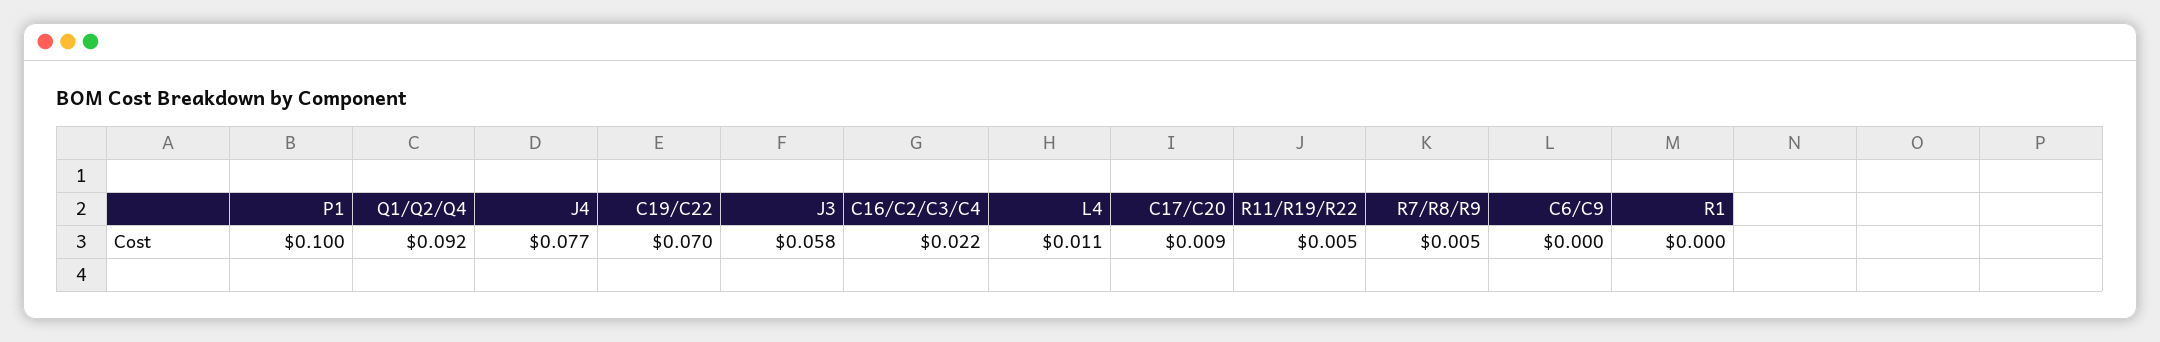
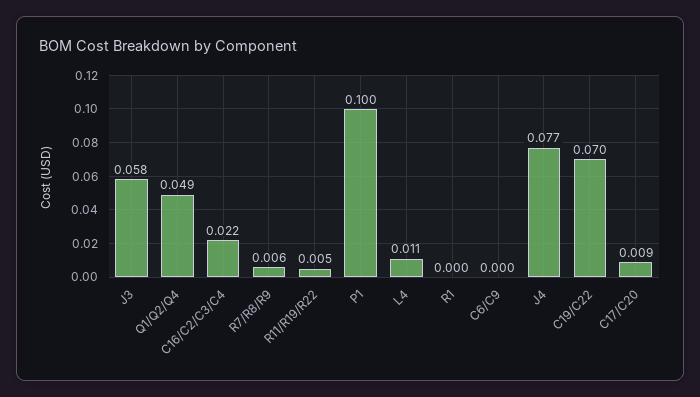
  {
    "P1": 0.1,
-   "Q1/Q2/Q4": 0.092,
+   "Q1/Q2/Q4": 0.049,
    "J4": 0.077,
    "C19/C22": 0.07,
    "J3": 0.058,
    "C16/C2/C3/C4": 0.022,
    "L4": 0.011,
    "C17/C20": 0.009,
    "R11/R19/R22": 0.005,
-   "R7/R8/R9": 0.005,
+   "R7/R8/R9": 0.006,
    "C6/C9": 0,
    "R1": 0
  }

